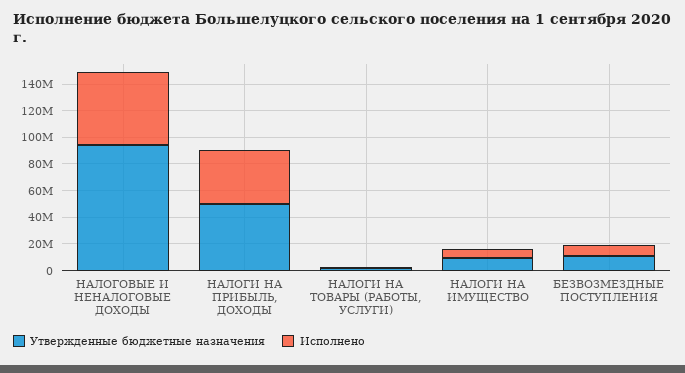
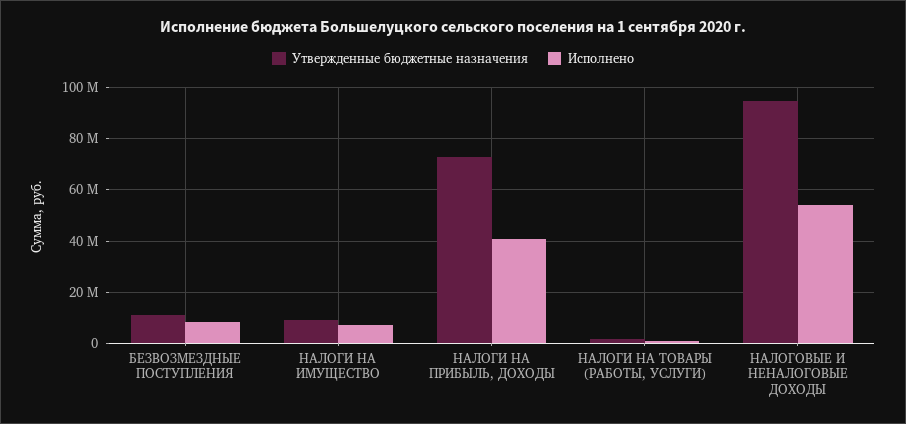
  {
    "Утвержденные бюджетные назначения": {
      "НАЛОГОВЫЕ И НЕНАЛОГОВЫЕ ДОХОДЫ": 95000000,
-     "НАЛОГИ НА ПРИБЫЛЬ, ДОХОДЫ": 50000000,
+     "НАЛОГИ НА ПРИБЫЛЬ, ДОХОДЫ": 72500000,
      "НАЛОГИ НА ТОВАРЫ (РАБОТЫ, УСЛУГИ)": 2500000,
      "НАЛОГИ НА ИМУЩЕСТВО": 10000000,
      "БЕЗВОЗМЕЗДНЫЕ ПОСТУПЛЕНИЯ": 10000000
    },
    "Исполнено": {
      "НАЛОГОВЫЕ И НЕНАЛОГОВЫЕ ДОХОДЫ": 55000000,
      "НАЛОГИ НА ПРИБЫЛЬ, ДОХОДЫ": 40000000,
      "НАЛОГИ НА ТОВАРЫ (РАБОТЫ, УСЛУГИ)": 0,
      "НАЛОГИ НА ИМУЩЕСТВО": 7500000,
      "БЕЗВОЗМЕЗДНЫЕ ПОСТУПЛЕНИЯ": 7500000
    }
  }

